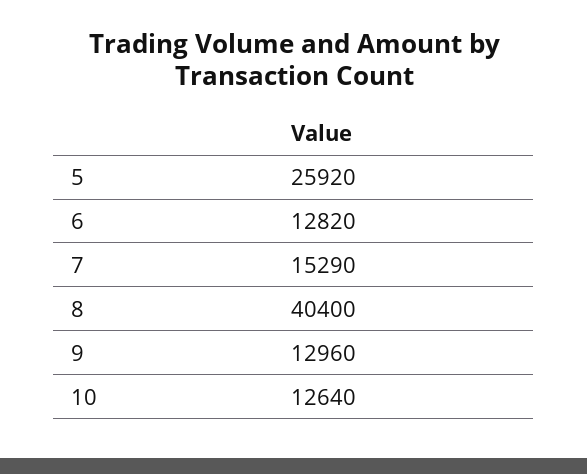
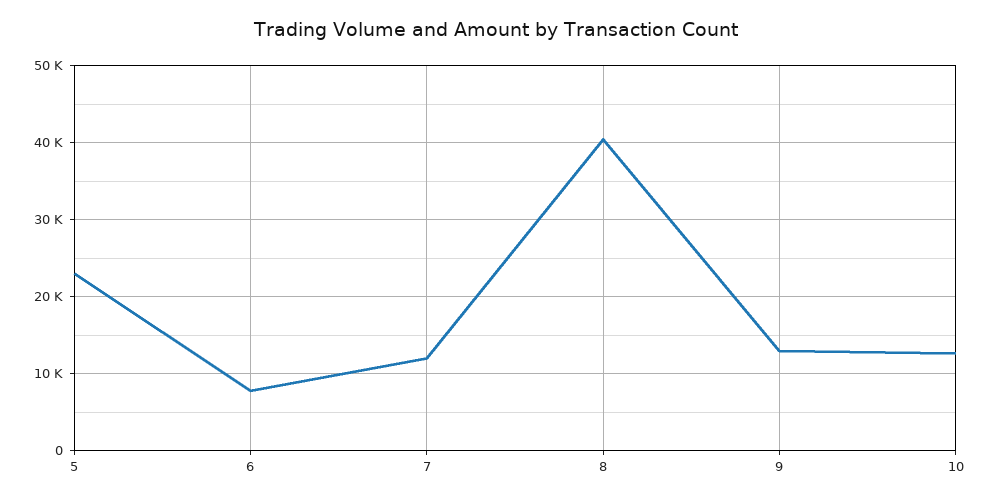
  {
-   "5": 25920,
+   "5": 23000,
-   "6": 12820,
+   "6": 8000,
-   "7": 15290,
+   "7": 12000,
    "8": 40400,
    "9": 12960,
    "10": 12640
  }

